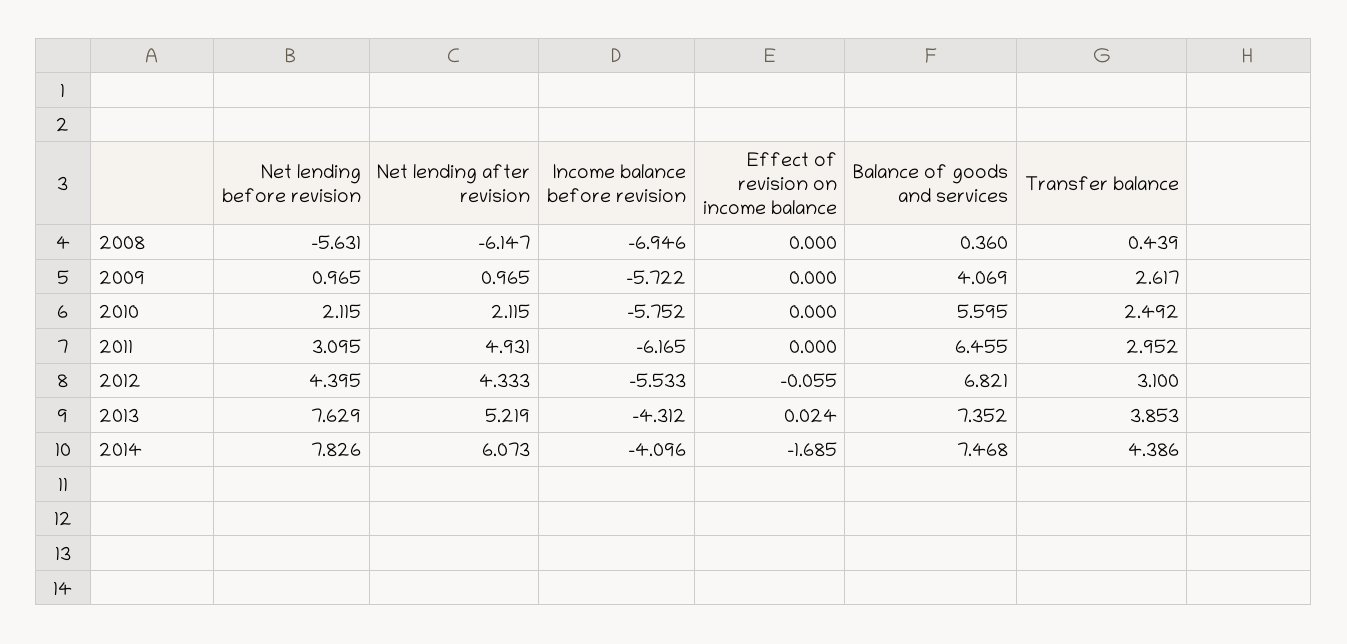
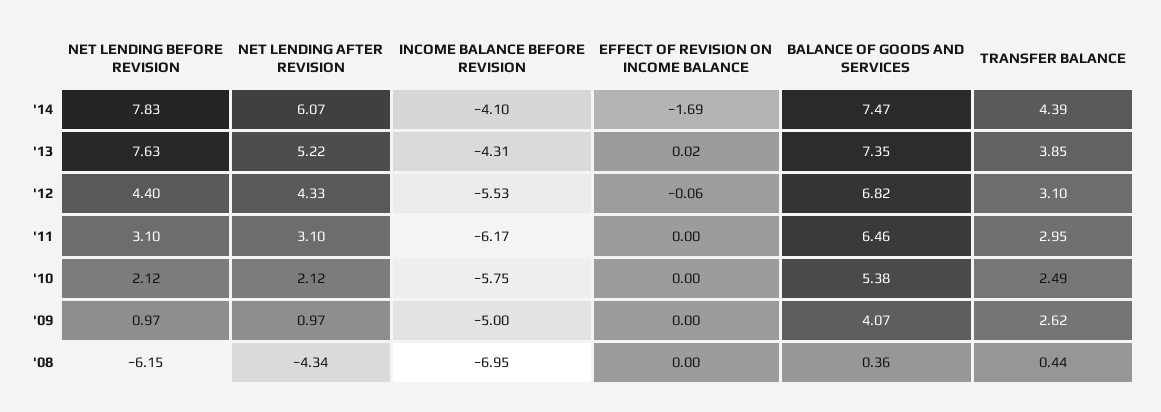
  {
    "Net lending before revision": {
-     "2008": -5.631,
+     "2008": -6.15,
      "2009": 0.965,
      "2010": 2.115,
      "2011": 3.095,
      "2012": 4.395,
      "2013": 7.629,
      "2014": 7.826
    },
    "Net lending after revision": {
-     "2008": -6.147,
+     "2008": -4.34,
      "2009": 0.965,
      "2010": 2.115,
-     "2011": 4.931,
+     "2011": 3.1,
      "2012": 4.333,
      "2013": 5.219,
      "2014": 6.073
    },
    "Income balance before revision": {
      "2008": -6.946,
-     "2009": -5.722,
+     "2009": -5,
      "2010": -5.752,
      "2011": -6.165,
      "2012": -5.533,
      "2013": -4.312,
      "2014": -4.096
    },
    "Effect of revision on income balance": {
      "2008": 0,
      "2009": 0,
      "2010": 0,
      "2011": 0,
      "2012": -0.055,
      "2013": 0.024,
      "2014": -1.685
    },
    "Balance of goods and services": {
      "2008": 0.36,
      "2009": 4.069,
-     "2010": 5.595,
+     "2010": 5.38,
      "2011": 6.455,
      "2012": 6.821,
      "2013": 7.352,
      "2014": 7.468
    },
    "Transfer balance": {
      "2008": 0.439,
      "2009": 2.617,
      "2010": 2.492,
      "2011": 2.952,
      "2012": 3.1,
      "2013": 3.853,
      "2014": 4.386
    }
  }

